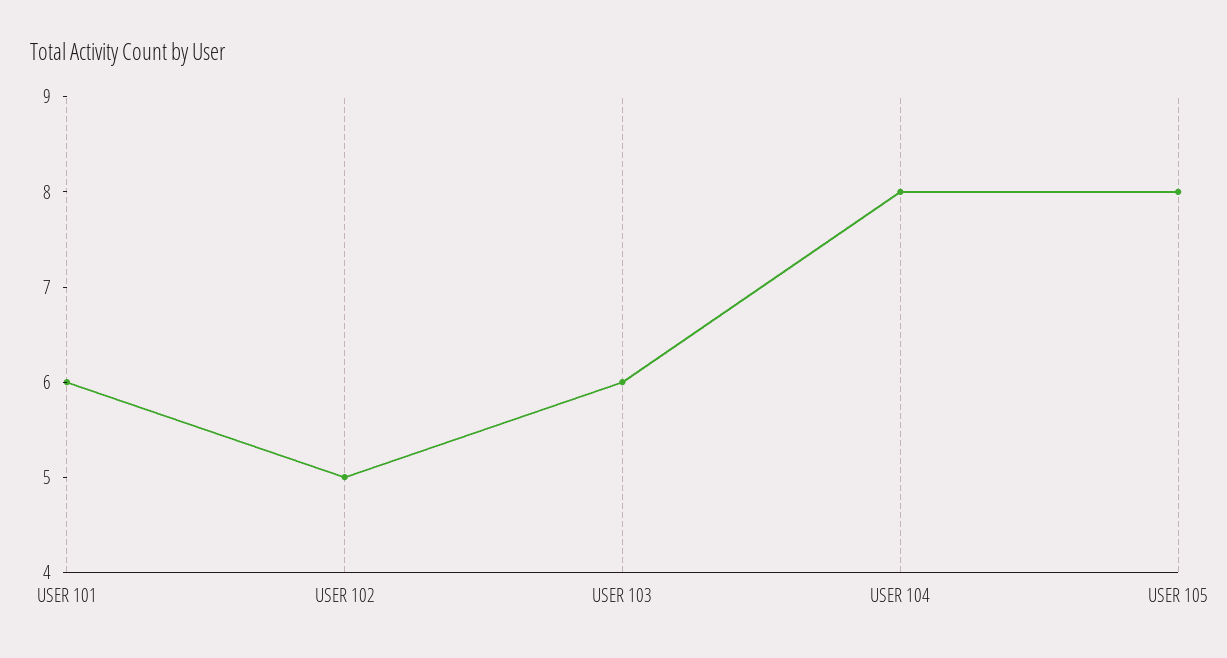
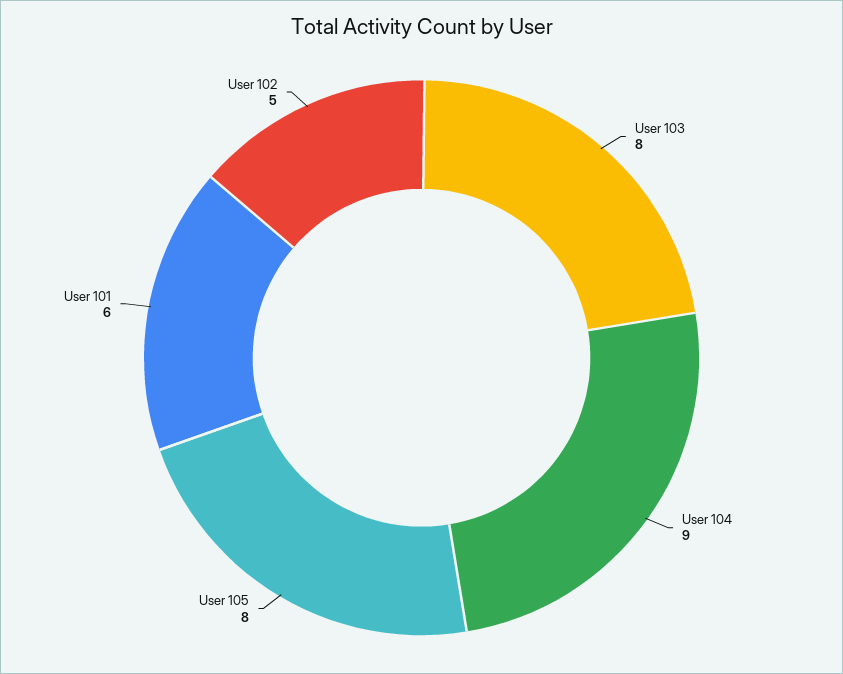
  {
    "USER 101": 6,
    "USER 102": 5,
-   "USER 103": 6,
+   "USER 103": 8,
-   "USER 104": 8,
+   "USER 104": 9,
    "USER 105": 8
  }

